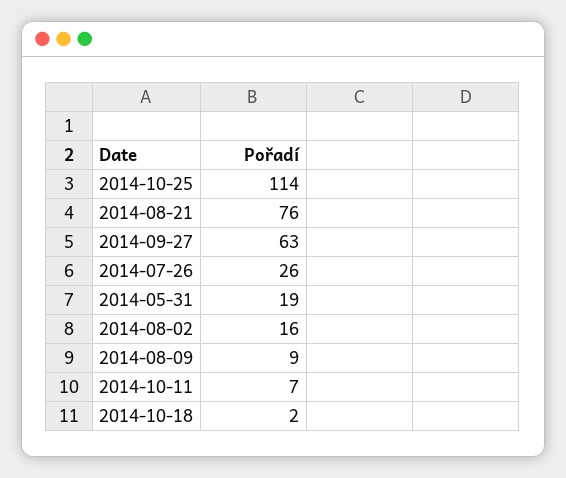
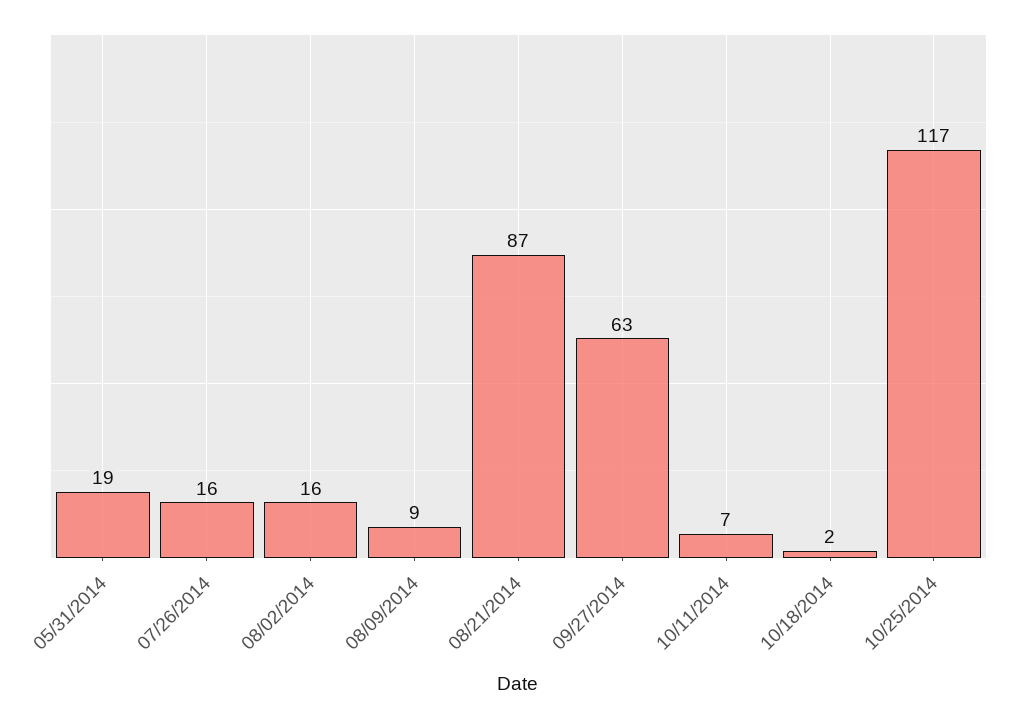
  {
-   "2014-10-25": 114,
+   "2014-10-25": 117,
-   "2014-08-21": 76,
+   "2014-08-21": 87,
    "2014-09-27": 63,
-   "2014-07-26": 26,
+   "2014-07-26": 16,
    "2014-05-31": 19,
    "2014-08-02": 16,
    "2014-08-09": 9,
    "2014-10-11": 7,
    "2014-10-18": 2
  }

